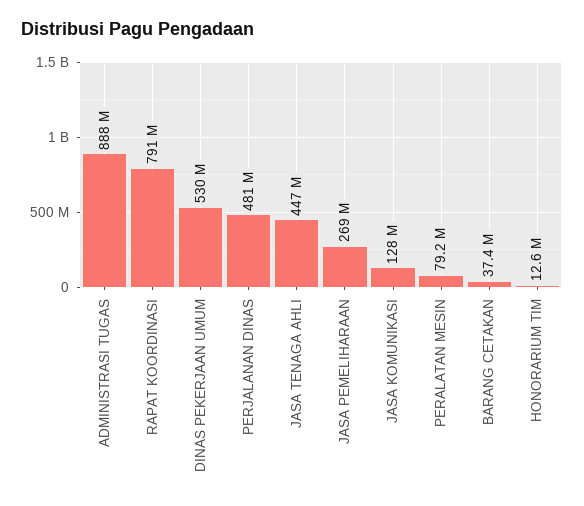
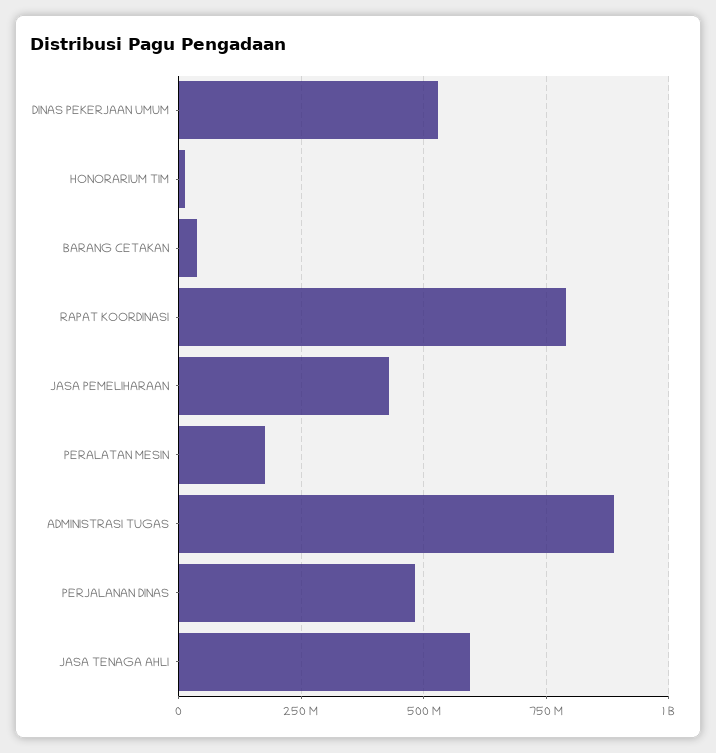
  {
    "ADMINISTRASI TUGAS": 888000000,
    "RAPAT KOORDINASI": 791000000,
    "DINAS PEKERJAAN UMUM": 530000000,
    "PERJALANAN DINAS": 481000000,
-   "JASA TENAGA AHLI": 447000000,
+   "JASA TENAGA AHLI": 600000000,
-   "JASA PEMELIHARAAN": 269000000,
+   "JASA PEMELIHARAAN": 425000000,
-   "JASA KOMUNIKASI": 128000000,
-   "PERALATAN MESIN": 79200000,
+   "PERALATAN MESIN": 175000000,
    "BARANG CETAKAN": 37400000,
    "HONORARIUM TIM": 12600000
  }

